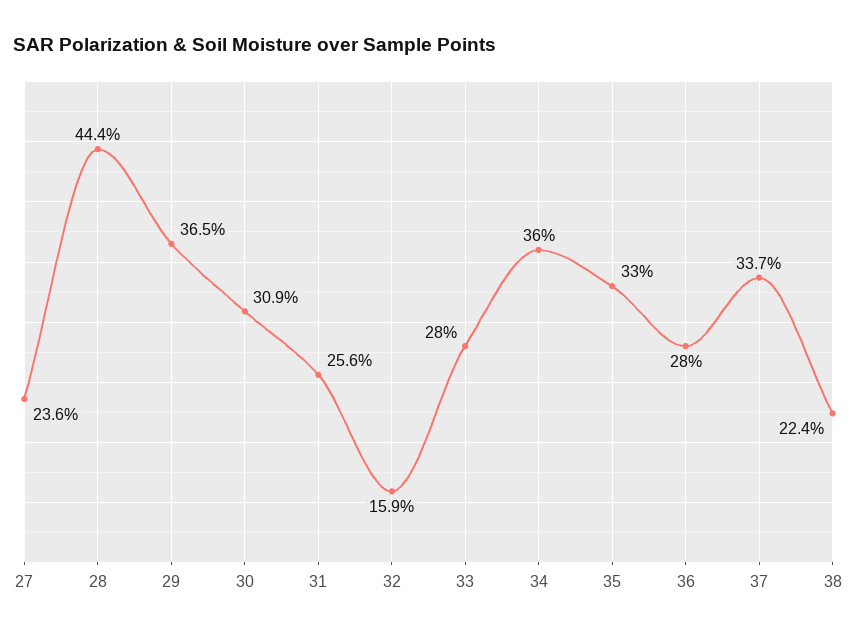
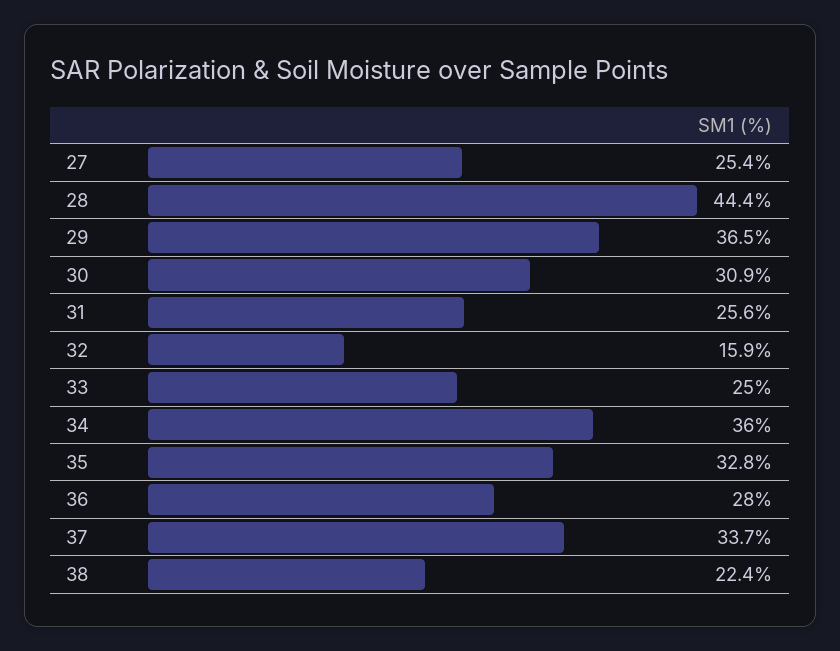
  {
-   "27": 23.6,
+   "27": 25.4,
    "28": 44.4,
    "29": 36.5,
    "30": 30.9,
    "31": 25.6,
    "32": 15.9,
-   "33": 28,
+   "33": 25,
    "34": 36,
-   "35": 33,
+   "35": 32.8,
    "36": 28,
    "37": 33.7,
    "38": 22.4
  }

